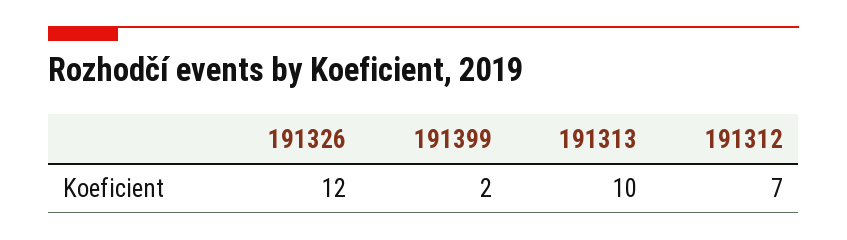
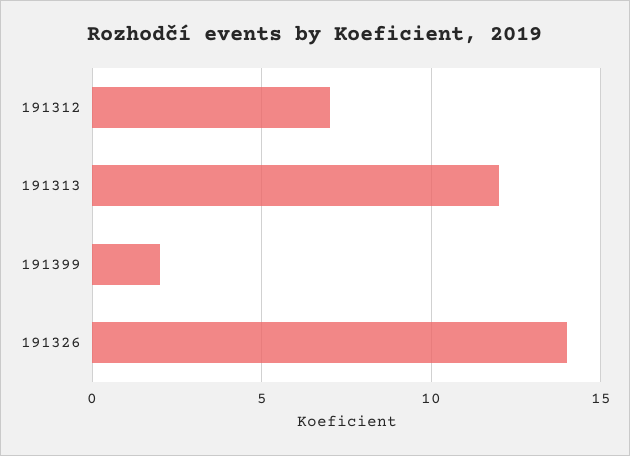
  {
-   "191326": 12,
+   "191326": 14,
    "191399": 2,
-   "191313": 10,
+   "191313": 12,
    "191312": 7
  }

